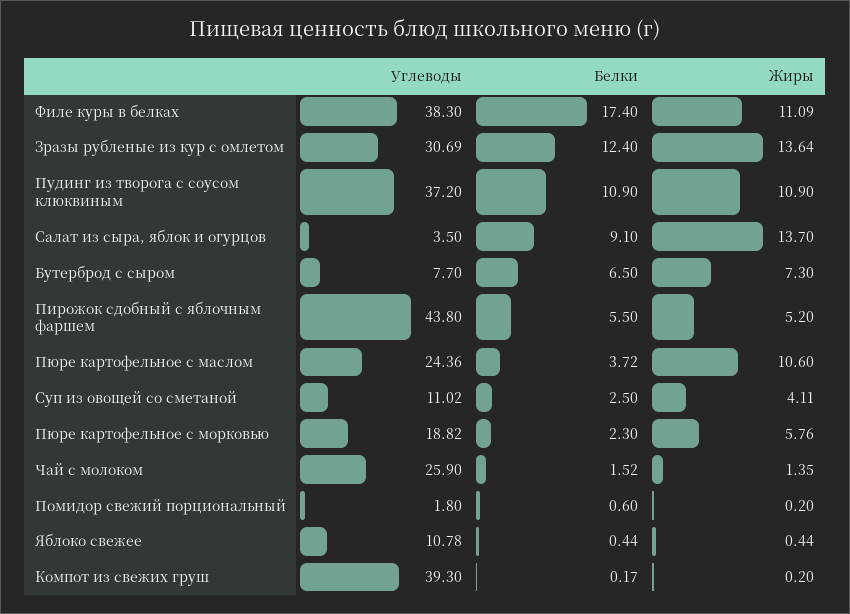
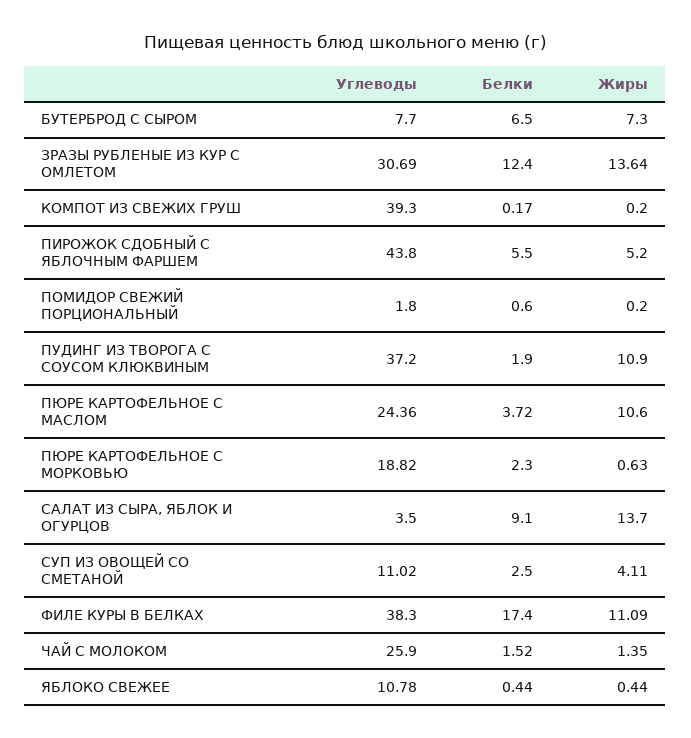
  {
    "Углеводы": {
      "Филе куры в белках": 38.3,
      "Зразы рубленые из кур с омлетом": 30.69,
      "Пудинг из творога с соусом клюквиным": 37.2,
      "Салат из сыра, яблок и огурцов": 3.5,
      "Бутерброд с сыром": 7.7,
      "Пирожок сдобный с яблочным фаршем": 43.8,
      "Пюре картофельное с маслом": 24.36,
      "Суп из овощей со сметаной": 11.02,
      "Пюре картофельное с морковью": 18.82,
      "Чай с молоком": 25.9,
      "Помидор свежий порциональный": 1.8,
      "Яблоко свежее": 10.78,
      "Компот из свежих груш": 39.3
    },
    "Белки": {
      "Филе куры в белках": 17.4,
      "Зразы рубленые из кур с омлетом": 12.4,
-     "Пудинг из творога с соусом клюквиным": 10.9,
+     "Пудинг из творога с соусом клюквиным": 1.9,
      "Салат из сыра, яблок и огурцов": 9.1,
      "Бутерброд с сыром": 6.5,
      "Пирожок сдобный с яблочным фаршем": 5.5,
      "Пюре картофельное с маслом": 3.72,
      "Суп из овощей со сметаной": 2.5,
      "Пюре картофельное с морковью": 2.3,
      "Чай с молоком": 1.52,
      "Помидор свежий порциональный": 0.6,
      "Яблоко свежее": 0.44,
      "Компот из свежих груш": 0.17
    },
    "Жиры": {
      "Филе куры в белках": 11.09,
      "Зразы рубленые из кур с омлетом": 13.64,
      "Пудинг из творога с соусом клюквиным": 10.9,
      "Салат из сыра, яблок и огурцов": 13.7,
      "Бутерброд с сыром": 7.3,
      "Пирожок сдобный с яблочным фаршем": 5.2,
      "Пюре картофельное с маслом": 10.6,
      "Суп из овощей со сметаной": 4.11,
-     "Пюре картофельное с морковью": 5.76,
+     "Пюре картофельное с морковью": 0.63,
      "Чай с молоком": 1.35,
      "Помидор свежий порциональный": 0.2,
      "Яблоко свежее": 0.44,
      "Компот из свежих груш": 0.2
    }
  }

